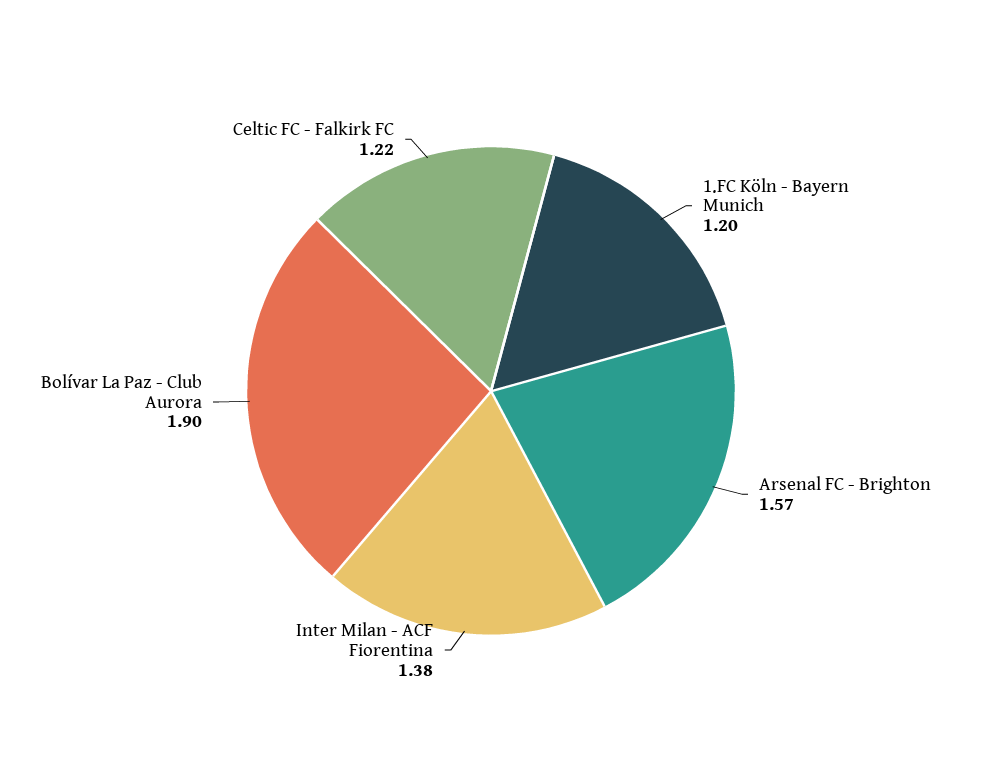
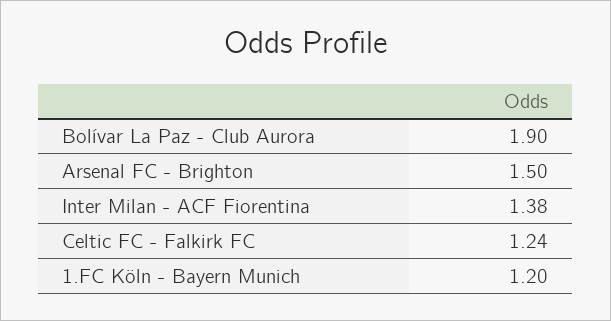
  {
    "1.FC Köln - Bayern Munich": 1.2,
-   "Arsenal FC - Brighton": 1.57,
+   "Arsenal FC - Brighton": 1.5,
    "Inter Milan - ACF Fiorentina": 1.38,
    "Bolívar La Paz - Club Aurora": 1.9,
-   "Celtic FC - Falkirk FC": 1.22
+   "Celtic FC - Falkirk FC": 1.24
  }

